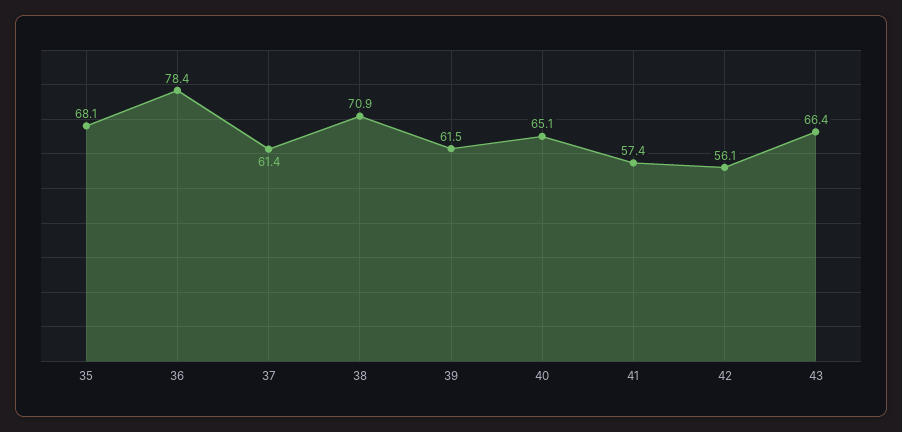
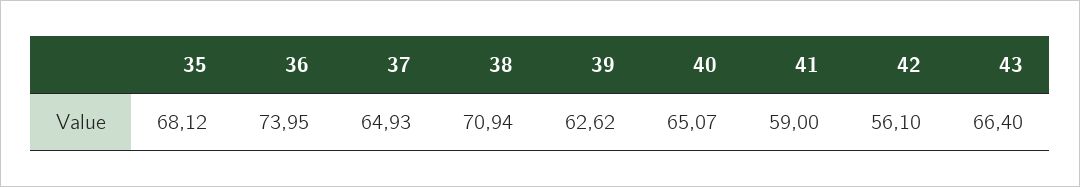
  {
    "35": 68.12,
-   "36": 78.4,
+   "36": 73.95,
-   "37": 61.4,
+   "37": 64.93,
    "38": 70.94,
-   "39": 61.5,
+   "39": 62.62,
    "40": 65.07,
-   "41": 57.4,
+   "41": 59,
    "42": 56.1,
    "43": 66.4
  }

